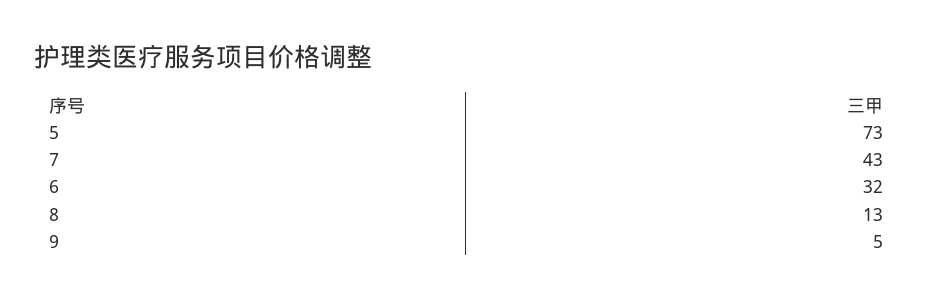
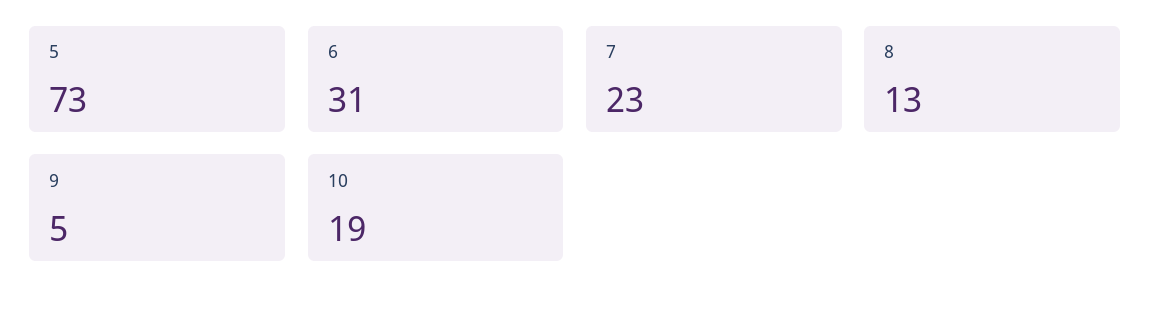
  {
    "5": 73,
-   "7": 43,
+   "7": 23,
-   "6": 32,
+   "6": 31,
    "8": 13,
-   "9": 5
+   "9": 5,
+   "10": 19
  }

